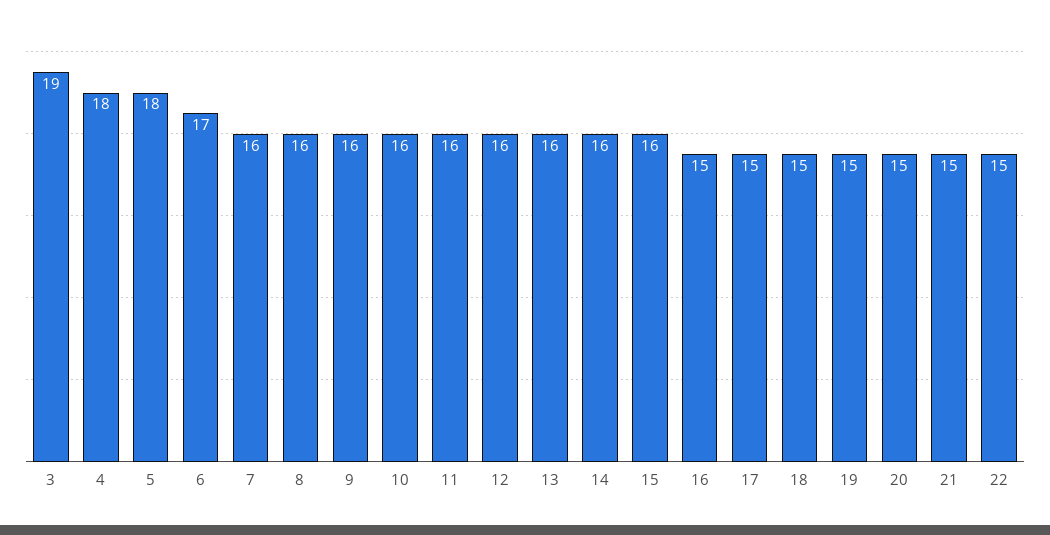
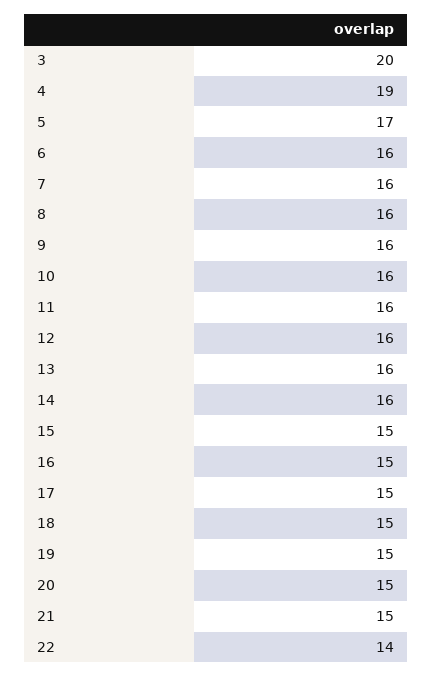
  {
-   "3": 19,
+   "3": 20,
-   "4": 18,
+   "4": 19,
-   "5": 18,
+   "5": 17,
-   "6": 17,
+   "6": 16,
    "7": 16,
    "8": 16,
    "9": 16,
    "10": 16,
    "11": 16,
    "12": 16,
    "13": 16,
    "14": 16,
-   "15": 16,
+   "15": 15,
    "16": 15,
    "17": 15,
    "18": 15,
    "19": 15,
    "20": 15,
    "21": 15,
-   "22": 15
+   "22": 14
  }

